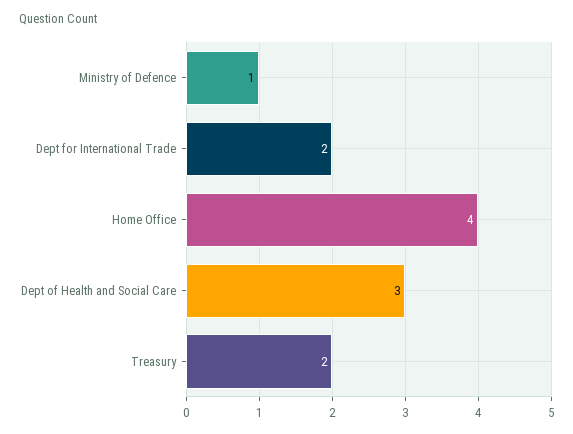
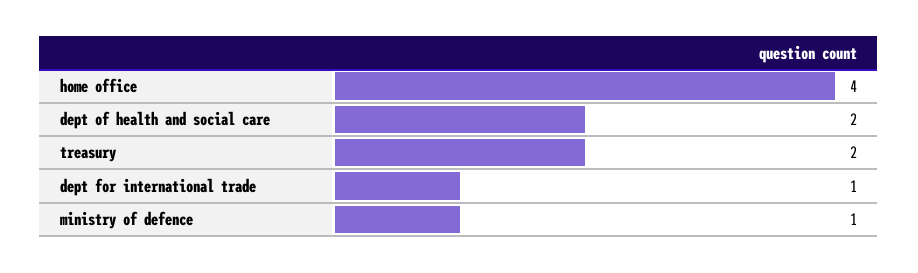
  {
    "Ministry of Defence": 1,
-   "Dept for International Trade": 2,
+   "Dept for International Trade": 1,
    "Home Office": 4,
-   "Dept of Health and Social Care": 3,
+   "Dept of Health and Social Care": 2,
    "Treasury": 2
  }

